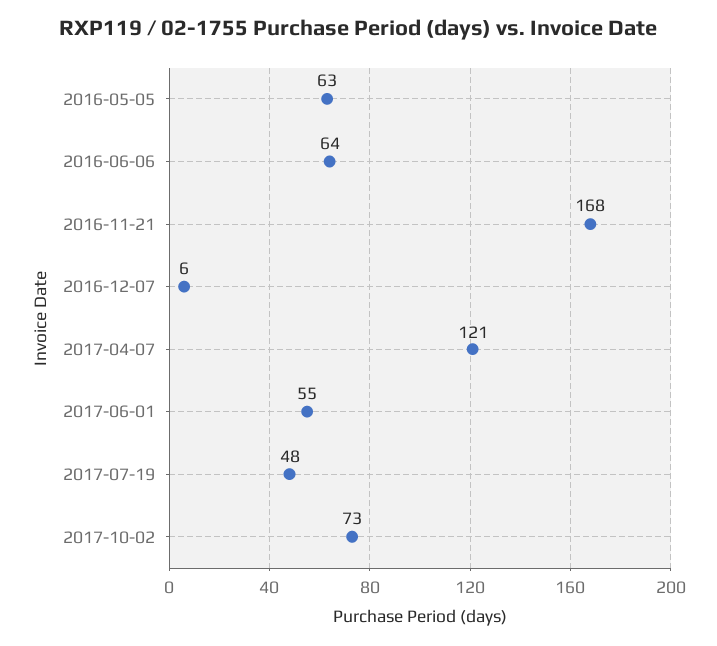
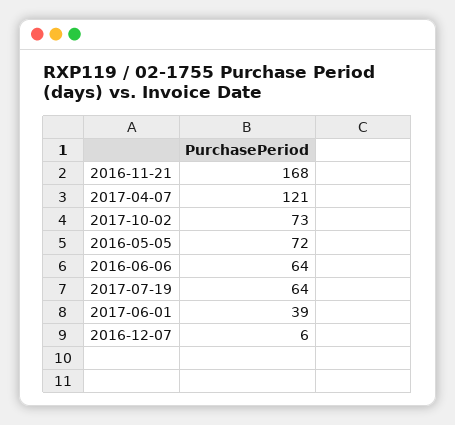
  {
-   "2016-05-05": 63,
+   "2016-05-05": 72,
    "2016-06-06": 64,
    "2016-11-21": 168,
    "2016-12-07": 6,
    "2017-04-07": 121,
-   "2017-06-01": 55,
+   "2017-06-01": 39,
-   "2017-07-19": 48,
+   "2017-07-19": 64,
    "2017-10-02": 73
  }

